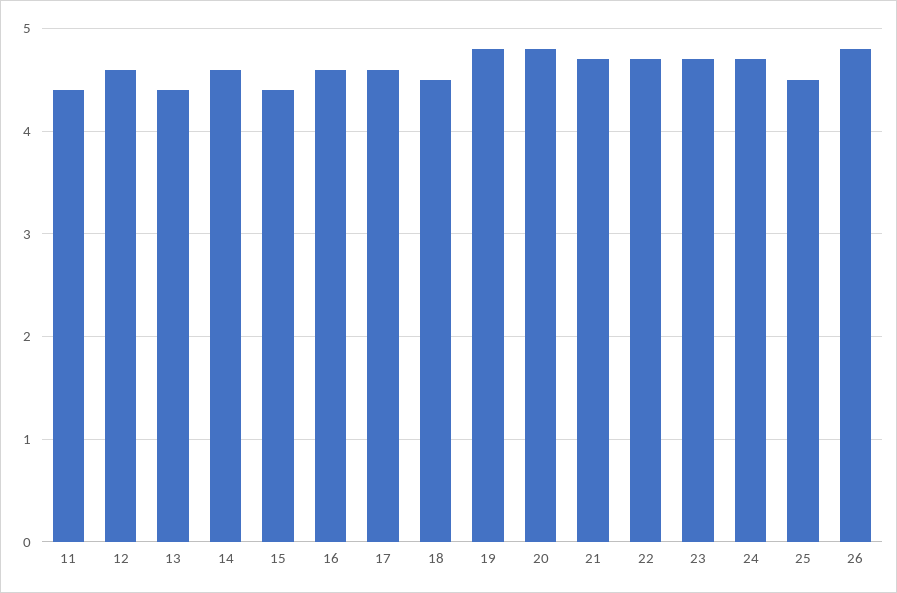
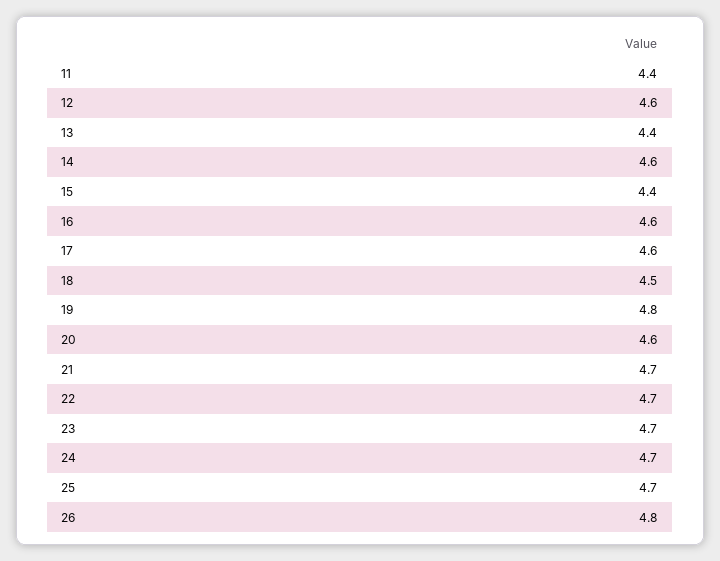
  {
    "11": 4.4,
    "12": 4.6,
    "13": 4.4,
    "14": 4.6,
    "15": 4.4,
    "16": 4.6,
    "17": 4.6,
    "18": 4.5,
    "19": 4.8,
-   "20": 4.8,
+   "20": 4.6,
    "21": 4.7,
    "22": 4.7,
    "23": 4.7,
    "24": 4.7,
-   "25": 4.5,
+   "25": 4.7,
    "26": 4.8
  }

